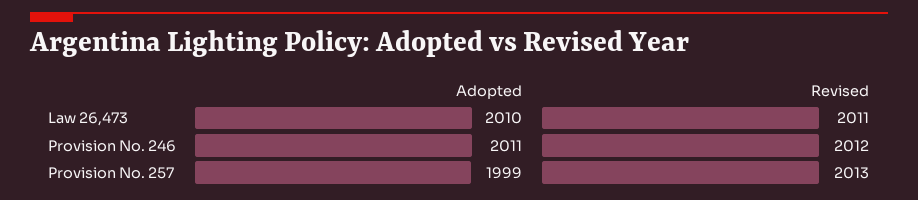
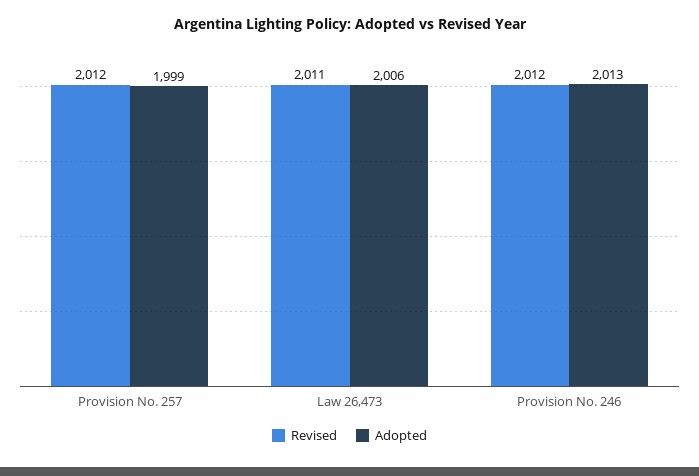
  {
    "Adopted": {
-     "Law 26,473": 2010,
+     "Law 26,473": 2006,
-     "Provision No. 246": 2011,
+     "Provision No. 246": 2013,
      "Provision No. 257": 1999
    },
    "Revised": {
      "Law 26,473": 2011,
      "Provision No. 246": 2012,
-     "Provision No. 257": 2013
+     "Provision No. 257": 2012
    }
  }

